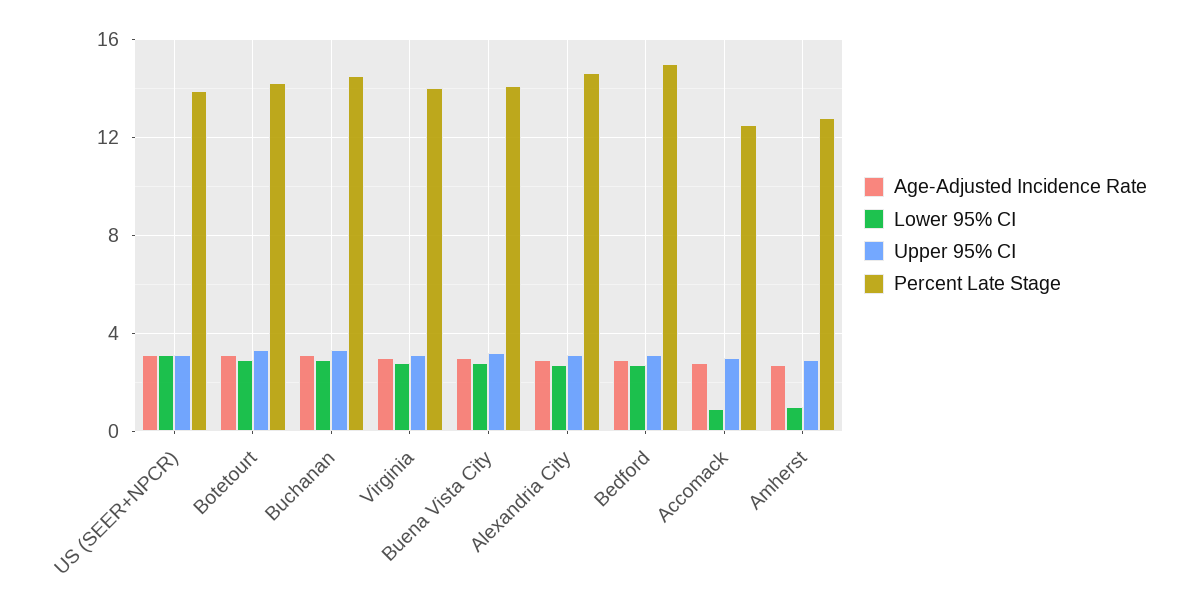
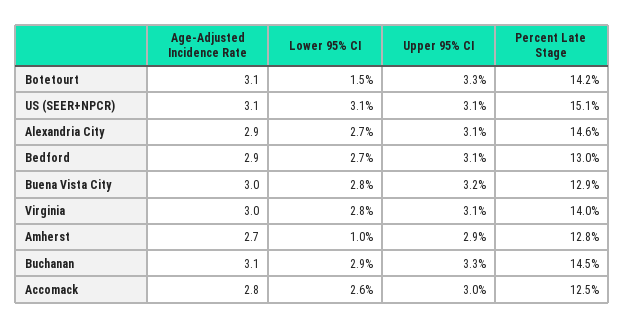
  {
    "Age-Adjusted Incidence Rate": {
      "US (SEER+NPCR)": 3.1,
      "Botetourt": 3.1,
      "Buchanan": 3.1,
      "Virginia": 3,
      "Buena Vista City": 3,
      "Alexandria City": 2.9,
      "Bedford": 2.9,
      "Accomack": 2.8,
      "Amherst": 2.7
    },
    "Lower 95% CI": {
      "US (SEER+NPCR)": 3.1,
-     "Botetourt": 3,
+     "Botetourt": 1.5,
      "Buchanan": 2.9,
      "Virginia": 2.8,
      "Buena Vista City": 2.8,
      "Alexandria City": 2.7,
      "Bedford": 2.7,
-     "Accomack": 1,
+     "Accomack": 2.6,
      "Amherst": 1
    },
    "Upper 95% CI": {
      "US (SEER+NPCR)": 3.1,
      "Botetourt": 3.3,
      "Buchanan": 3.3,
      "Virginia": 3.1,
      "Buena Vista City": 3.2,
      "Alexandria City": 3.1,
      "Bedford": 3.1,
      "Accomack": 3,
      "Amherst": 2.9
    },
    "Percent Late Stage": {
-     "US (SEER+NPCR)": 14,
+     "US (SEER+NPCR)": 15.1,
      "Botetourt": 14.2,
      "Buchanan": 14.5,
      "Virginia": 14,
-     "Buena Vista City": 14,
+     "Buena Vista City": 12.9,
      "Alexandria City": 14.6,
-     "Bedford": 15,
+     "Bedford": 13,
      "Accomack": 12.5,
      "Amherst": 12.8
    }
  }

